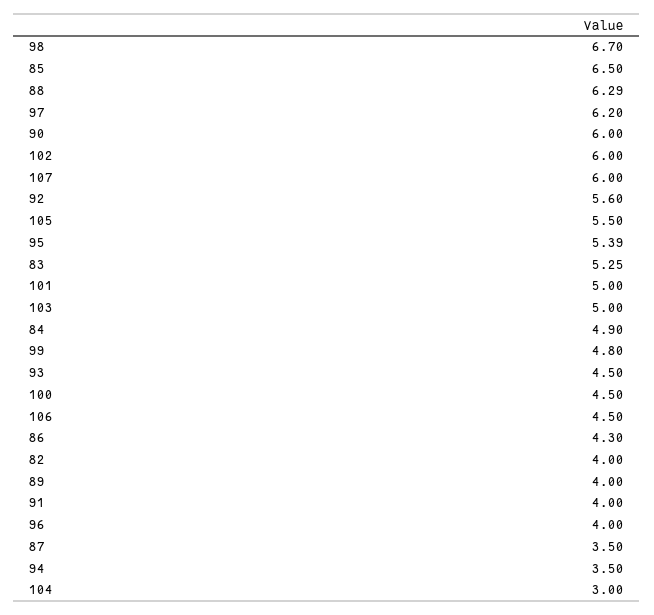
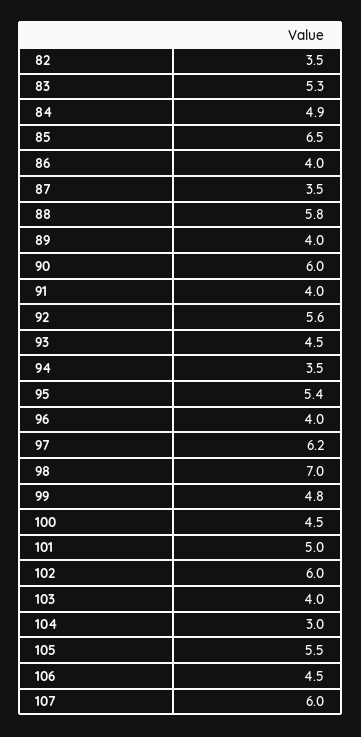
  {
-   "98": 6.7,
+   "98": 7,
    "85": 6.5,
-   "88": 6.29,
+   "88": 5.8,
    "97": 6.2,
    "90": 6,
    "102": 6,
    "107": 6,
    "92": 5.6,
    "105": 5.5,
    "95": 5.39,
    "83": 5.25,
    "101": 5,
-   "103": 5,
+   "103": 4,
    "84": 4.9,
    "99": 4.8,
    "93": 4.5,
    "100": 4.5,
    "106": 4.5,
-   "86": 4.3,
+   "86": 4,
-   "82": 4,
+   "82": 3.5,
    "89": 4,
    "91": 4,
    "96": 4,
    "87": 3.5,
    "94": 3.5,
    "104": 3
  }

